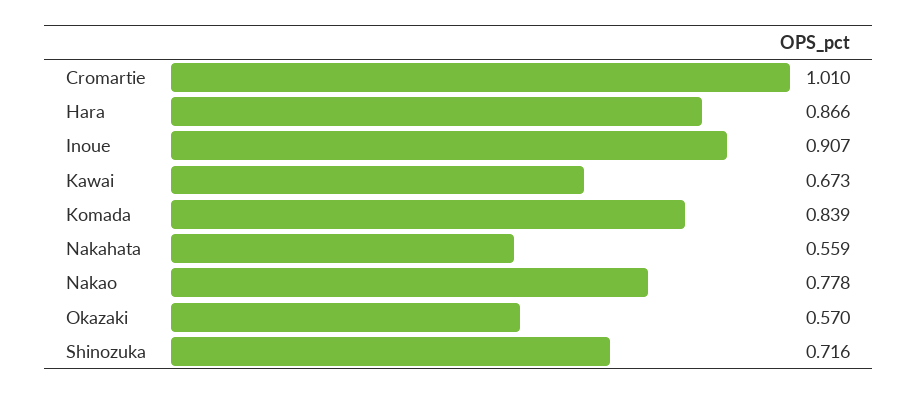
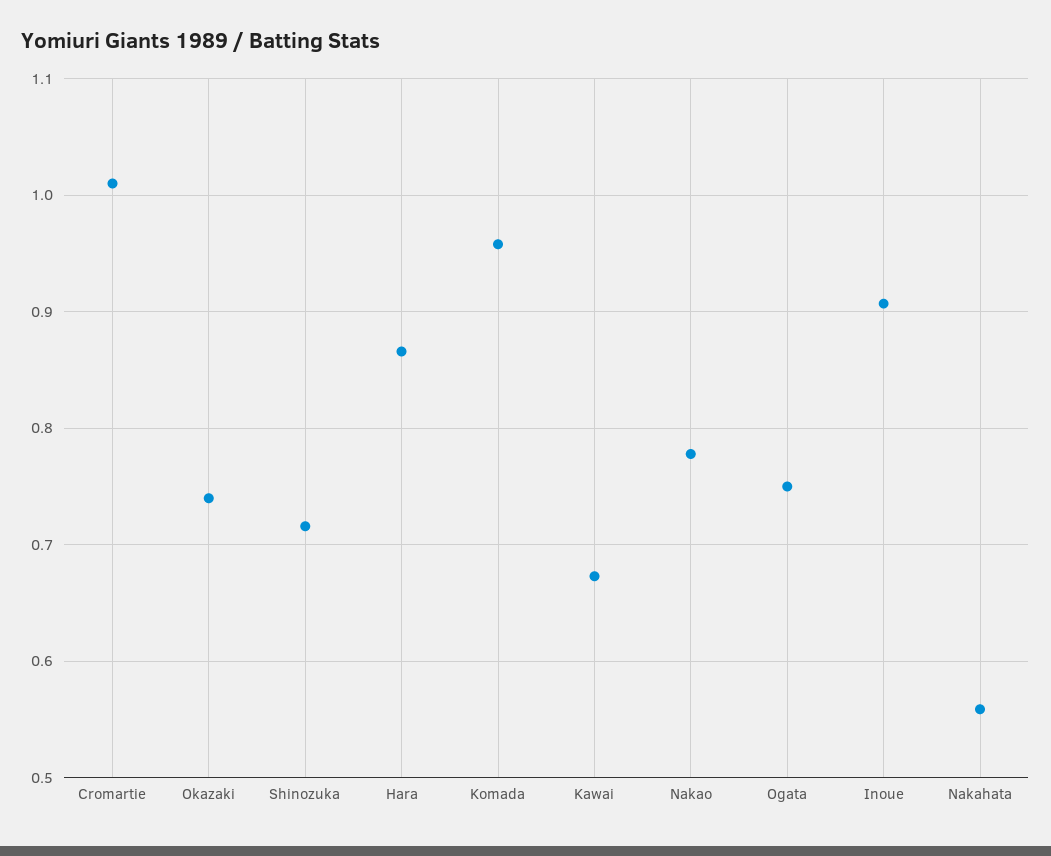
  {
    "Cromartie": 1.01,
    "Hara": 0.866,
    "Inoue": 0.907,
    "Kawai": 0.673,
-   "Komada": 0.839,
+   "Komada": 0.96,
    "Nakahata": 0.559,
    "Nakao": 0.778,
-   "Okazaki": 0.57,
+   "Okazaki": 0.74,
-   "Shinozuka": 0.716
+   "Shinozuka": 0.716,
+   "Ogata": 0.75
  }

